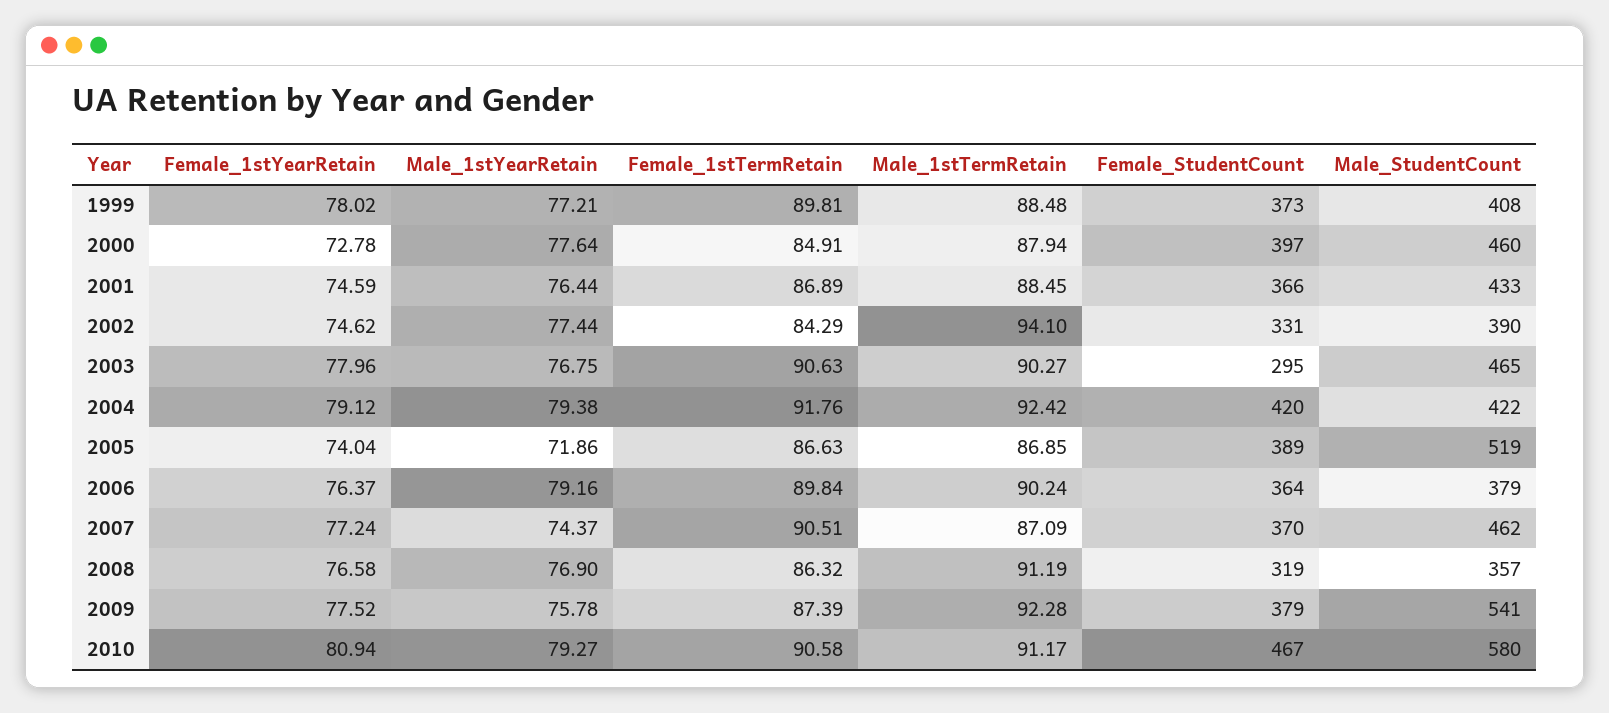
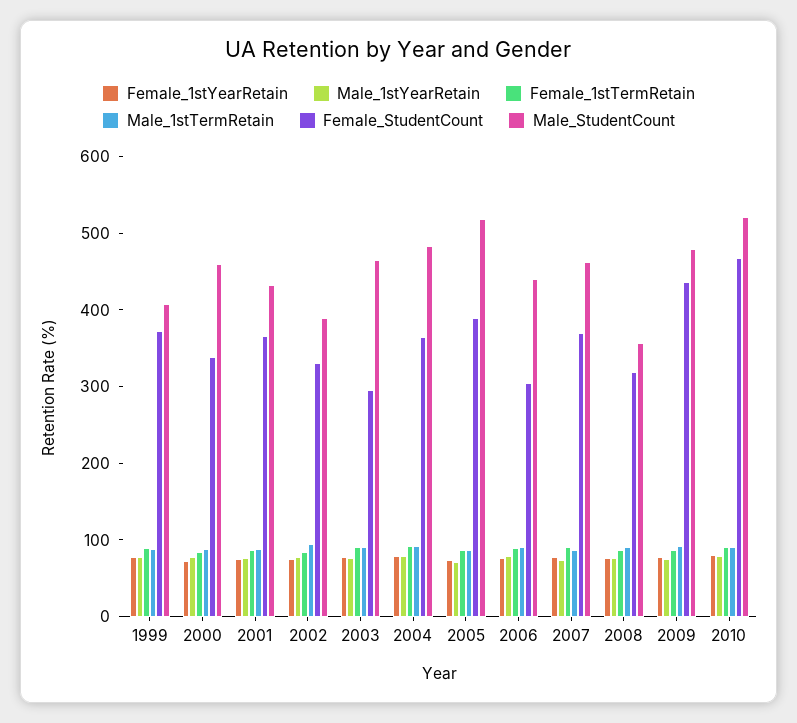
  {
    "Female_1stYearRetain": {
      "1999": 78.02,
      "2000": 72.78,
      "2001": 74.59,
      "2002": 74.62,
      "2003": 77.96,
      "2004": 79.12,
      "2005": 74.04,
      "2006": 76.37,
      "2007": 77.24,
      "2008": 76.58,
      "2009": 77.52,
      "2010": 80.94
    },
    "Male_1stYearRetain": {
      "1999": 77.21,
      "2000": 77.64,
      "2001": 76.44,
      "2002": 77.44,
      "2003": 76.75,
      "2004": 79.38,
      "2005": 71.86,
      "2006": 79.16,
      "2007": 74.37,
      "2008": 76.9,
      "2009": 75.78,
      "2010": 79.27
    },
    "Female_1stTermRetain": {
      "1999": 89.81,
      "2000": 84.91,
      "2001": 86.89,
      "2002": 84.29,
      "2003": 90.63,
      "2004": 91.76,
      "2005": 86.63,
      "2006": 89.84,
      "2007": 90.51,
      "2008": 86.32,
      "2009": 87.39,
      "2010": 90.58
    },
    "Male_1stTermRetain": {
      "1999": 88.48,
      "2000": 87.94,
      "2001": 88.45,
      "2002": 94.1,
      "2003": 90.27,
      "2004": 92.42,
      "2005": 86.85,
      "2006": 90.24,
      "2007": 87.09,
      "2008": 91.19,
      "2009": 92.28,
      "2010": 91.17
    },
    "Female_StudentCount": {
      "1999": 373,
-     "2000": 397,
+     "2000": 340,
      "2001": 366,
      "2002": 331,
      "2003": 295,
-     "2004": 420,
+     "2004": 360,
      "2005": 389,
-     "2006": 364,
+     "2006": 300,
      "2007": 370,
      "2008": 319,
-     "2009": 379,
+     "2009": 440,
      "2010": 467
    },
    "Male_StudentCount": {
      "1999": 408,
      "2000": 460,
      "2001": 433,
      "2002": 390,
      "2003": 465,
-     "2004": 422,
+     "2004": 480,
      "2005": 519,
-     "2006": 379,
+     "2006": 440,
      "2007": 462,
      "2008": 357,
-     "2009": 541,
+     "2009": 480,
-     "2010": 580
+     "2010": 520
    }
  }

